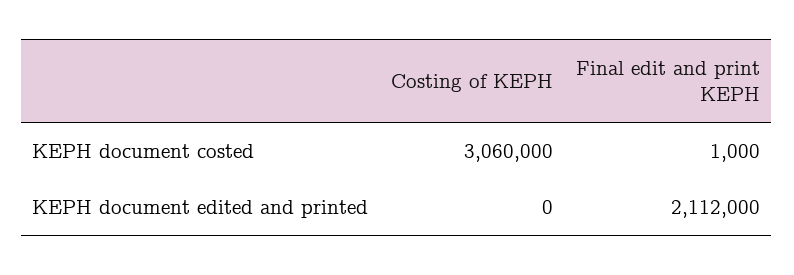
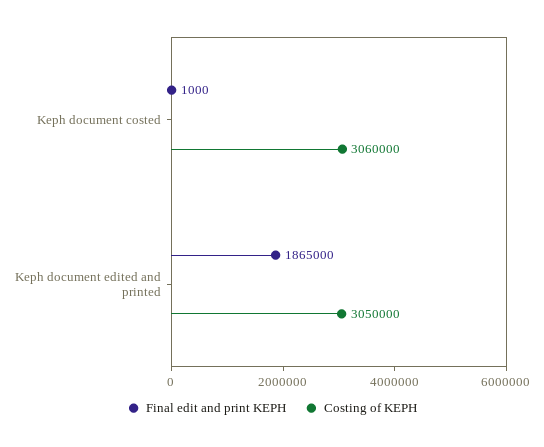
  {
    "Costing of KEPH": {
      "KEPH document costed": 3060000,
-     "KEPH document edited and printed": 0
+     "KEPH document edited and printed": 3050000
    },
    "Final edit and print KEPH": {
      "KEPH document costed": 1000,
-     "KEPH document edited and printed": 2112000
+     "KEPH document edited and printed": 1865000
    }
  }

